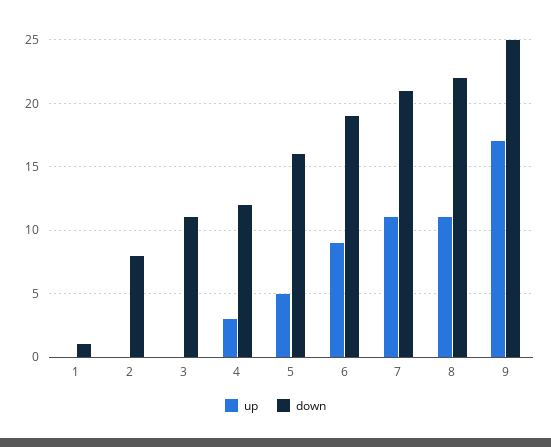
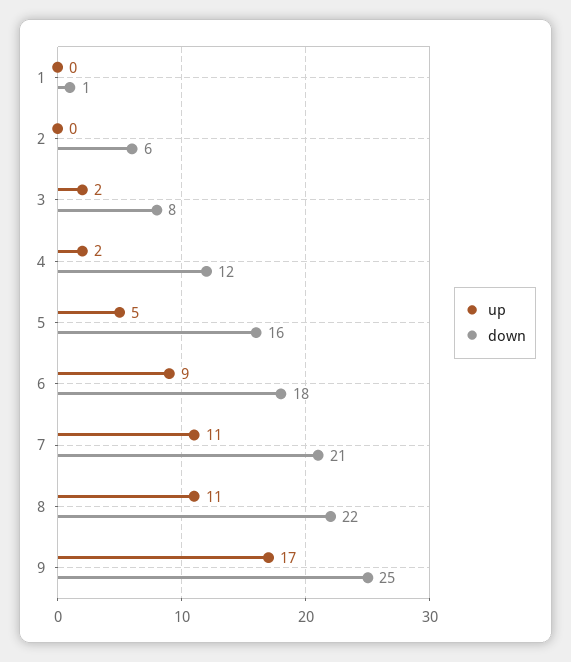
  {
    "up": {
      "1": 0,
      "2": 0,
-     "3": 0,
+     "3": 2,
-     "4": 3,
+     "4": 2,
      "5": 5,
      "6": 9,
      "7": 11,
      "8": 11,
      "9": 17
    },
    "down": {
      "1": 1,
-     "2": 8,
+     "2": 6,
-     "3": 11,
+     "3": 8,
      "4": 12,
      "5": 16,
-     "6": 19,
+     "6": 18,
      "7": 21,
      "8": 22,
      "9": 25
    }
  }

